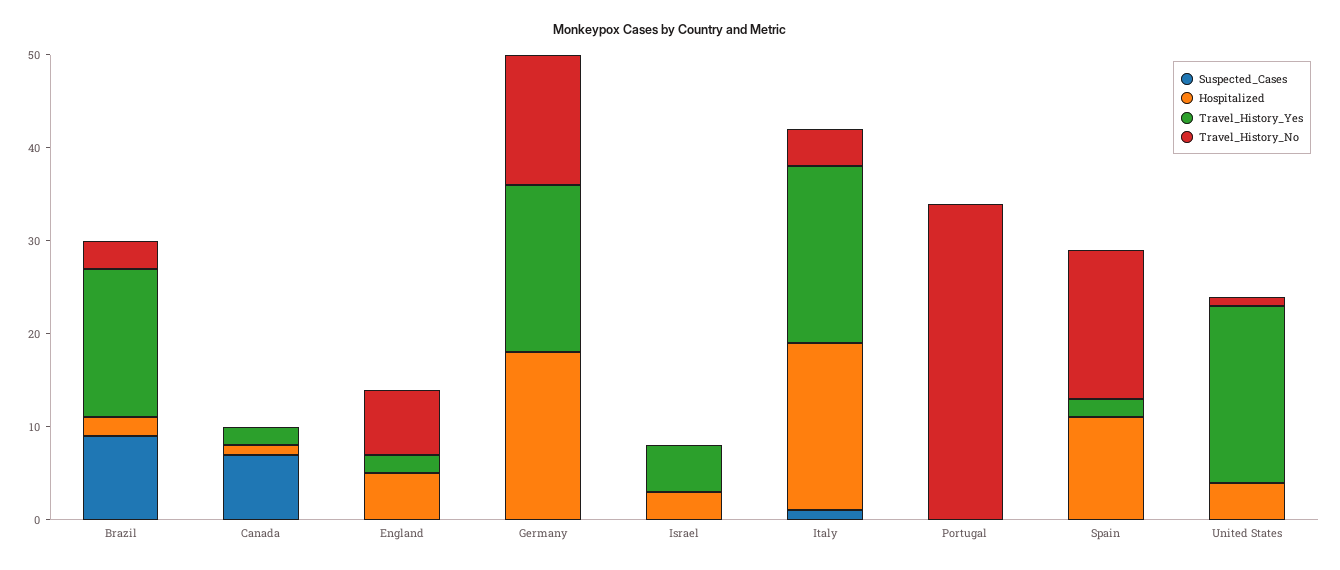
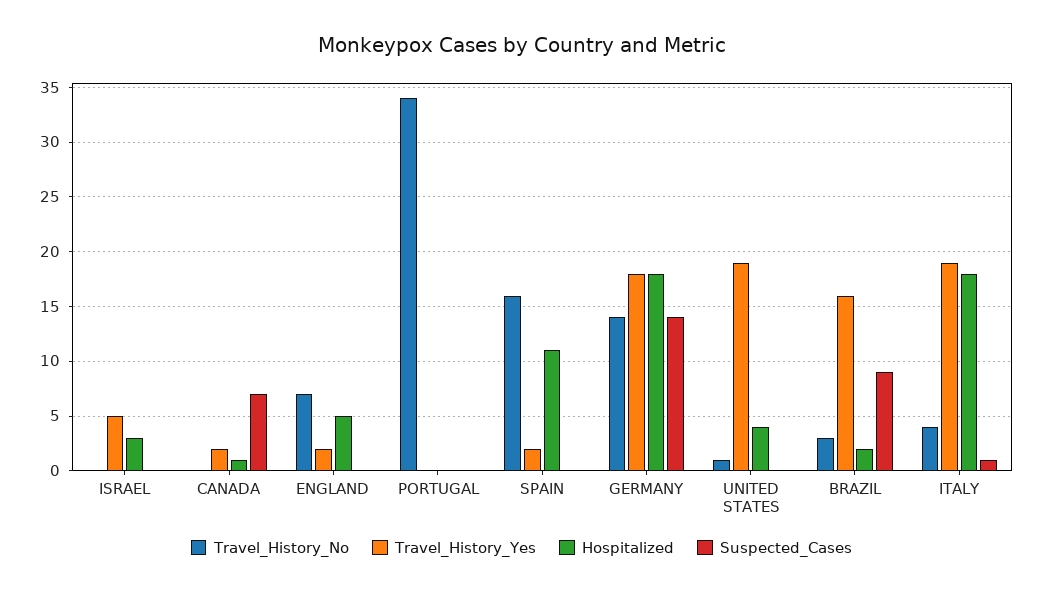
  {
    "Suspected_Cases": {
      "Brazil": 9,
      "Canada": 7,
      "England": 0,
-     "Germany": 0,
+     "Germany": 14,
      "Israel": 0,
      "Italy": 1,
      "Portugal": 0,
      "Spain": 0,
      "United States": 0
    },
    "Hospitalized": {
      "Brazil": 2,
      "Canada": 1,
      "England": 5,
      "Germany": 18,
      "Israel": 3,
      "Italy": 18,
      "Portugal": 0,
      "Spain": 11,
      "United States": 4
    },
    "Travel_History_Yes": {
      "Brazil": 16,
      "Canada": 2,
      "England": 2,
      "Germany": 18,
      "Israel": 5,
      "Italy": 19,
      "Portugal": 0,
      "Spain": 2,
      "United States": 19
    },
    "Travel_History_No": {
      "Brazil": 3,
      "Canada": 0,
      "England": 7,
      "Germany": 14,
      "Israel": 0,
      "Italy": 4,
      "Portugal": 34,
      "Spain": 16,
      "United States": 1
    }
  }

